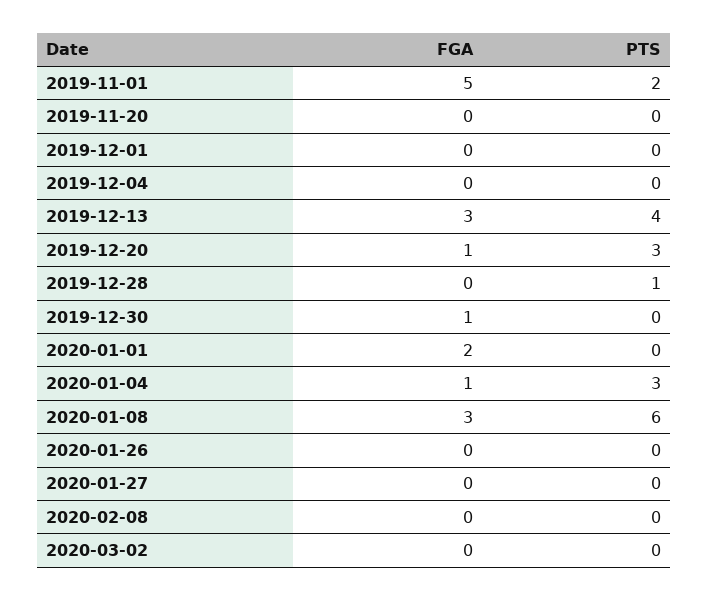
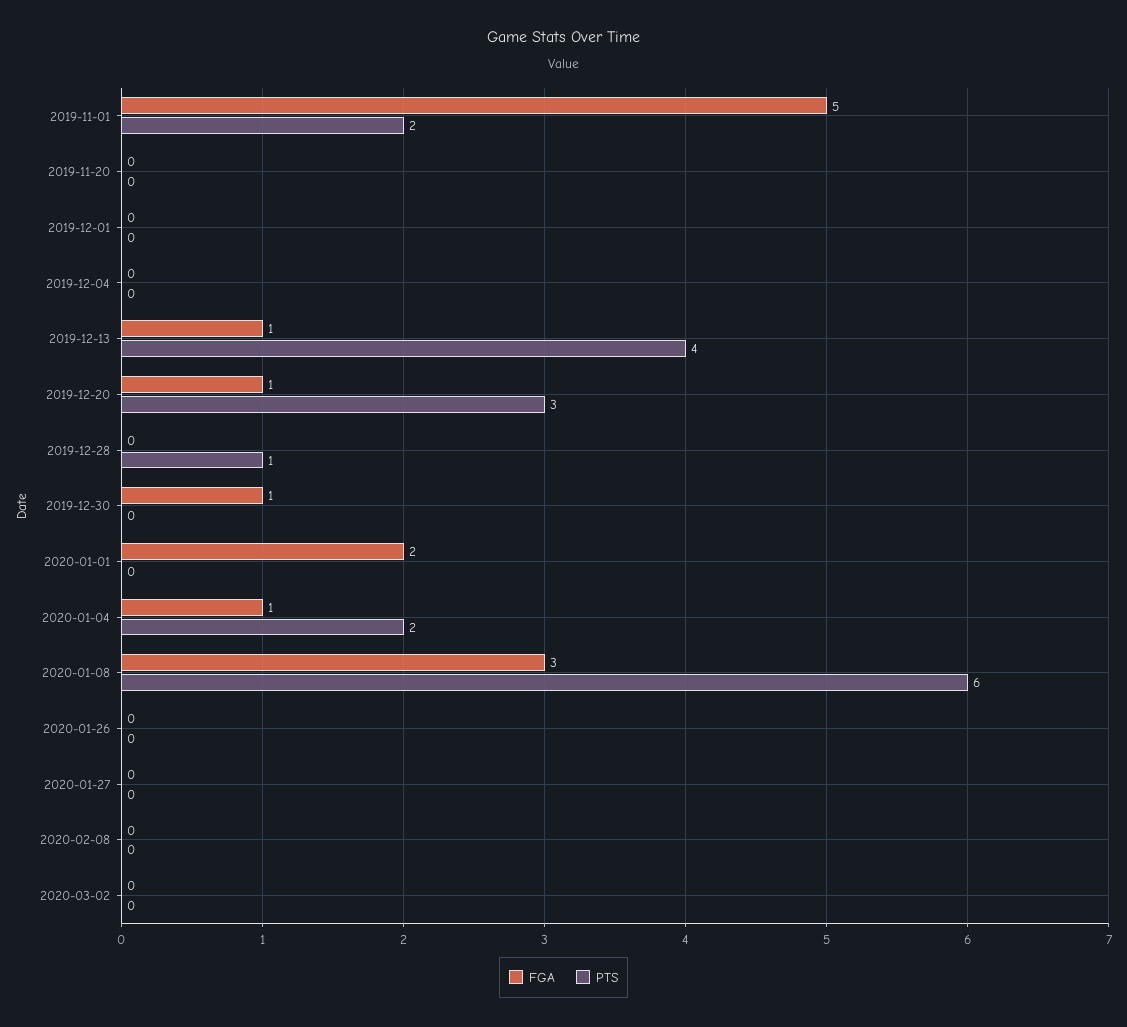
  {
    "FGA": {
      "2019-11-01": 5,
      "2019-11-20": 0,
      "2019-12-01": 0,
      "2019-12-04": 0,
-     "2019-12-13": 3,
+     "2019-12-13": 1,
      "2019-12-20": 1,
      "2019-12-28": 0,
      "2019-12-30": 1,
      "2020-01-01": 2,
      "2020-01-04": 1,
      "2020-01-08": 3,
      "2020-01-26": 0,
      "2020-01-27": 0,
      "2020-02-08": 0,
      "2020-03-02": 0
    },
    "PTS": {
      "2019-11-01": 2,
      "2019-11-20": 0,
      "2019-12-01": 0,
      "2019-12-04": 0,
      "2019-12-13": 4,
      "2019-12-20": 3,
      "2019-12-28": 1,
      "2019-12-30": 0,
      "2020-01-01": 0,
-     "2020-01-04": 3,
+     "2020-01-04": 2,
      "2020-01-08": 6,
      "2020-01-26": 0,
      "2020-01-27": 0,
      "2020-02-08": 0,
      "2020-03-02": 0
    }
  }

